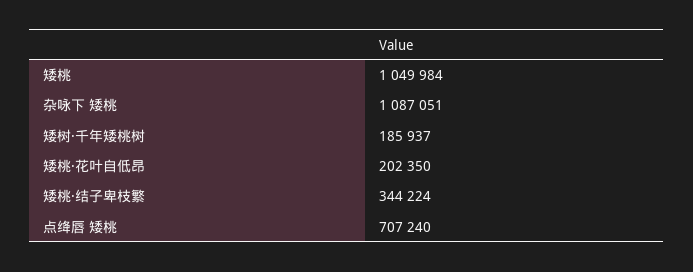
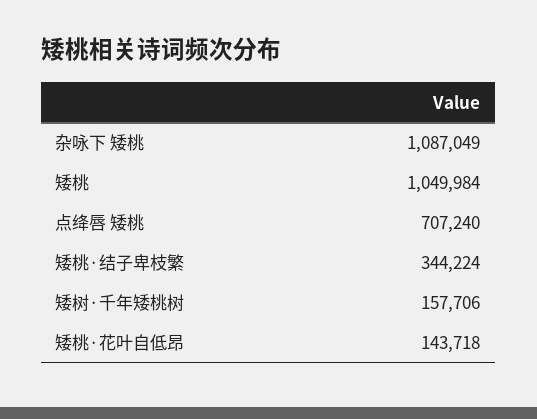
  {
    "矮桃": 1049984,
-   "杂咏下 矮桃": 1087051,
+   "杂咏下 矮桃": 1087049,
-   "矮树·千年矮桃树": 185937,
+   "矮树·千年矮桃树": 157706,
-   "矮桃·花叶自低昂": 202350,
+   "矮桃·花叶自低昂": 143718,
    "矮桃·结子卑枝繁": 344224,
    "点绛唇 矮桃": 707240
  }

